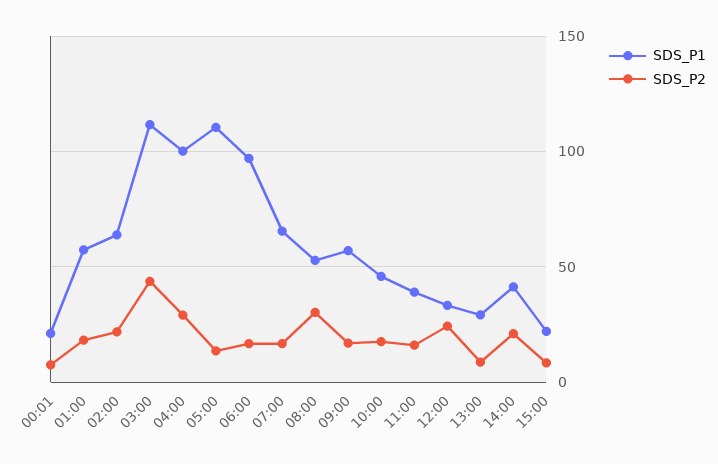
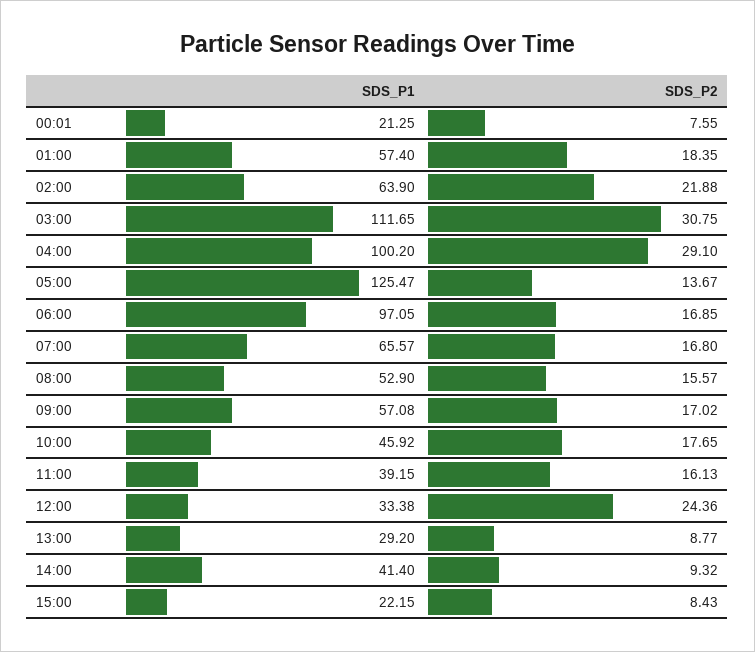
  {
    "SDS_P1": {
      "00:01": 21.25,
      "01:00": 57.4,
      "02:00": 63.9,
      "03:00": 111.65,
      "04:00": 100.2,
-     "05:00": 110,
+     "05:00": 125.47,
      "06:00": 97.05,
      "07:00": 65.57,
      "08:00": 52.9,
      "09:00": 57.08,
      "10:00": 45.92,
      "11:00": 39.15,
      "12:00": 33.38,
      "13:00": 29.2,
      "14:00": 41.4,
      "15:00": 22.15
    },
    "SDS_P2": {
      "00:01": 7.55,
      "01:00": 18.35,
      "02:00": 21.88,
-     "03:00": 45,
+     "03:00": 30.75,
      "04:00": 29.1,
      "05:00": 13.67,
      "06:00": 16.85,
      "07:00": 16.8,
-     "08:00": 30,
+     "08:00": 15.57,
      "09:00": 17.02,
      "10:00": 17.65,
      "11:00": 16.13,
      "12:00": 24.36,
      "13:00": 8.77,
-     "14:00": 20,
+     "14:00": 9.32,
      "15:00": 8.43
    }
  }

